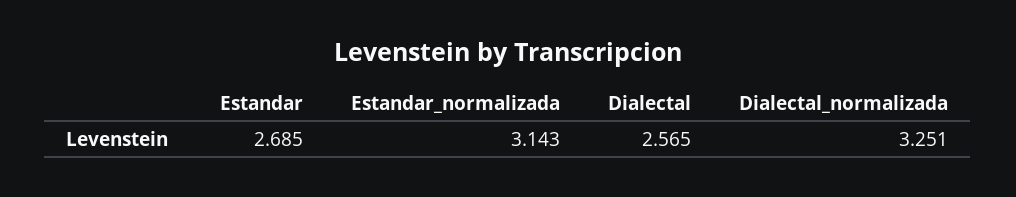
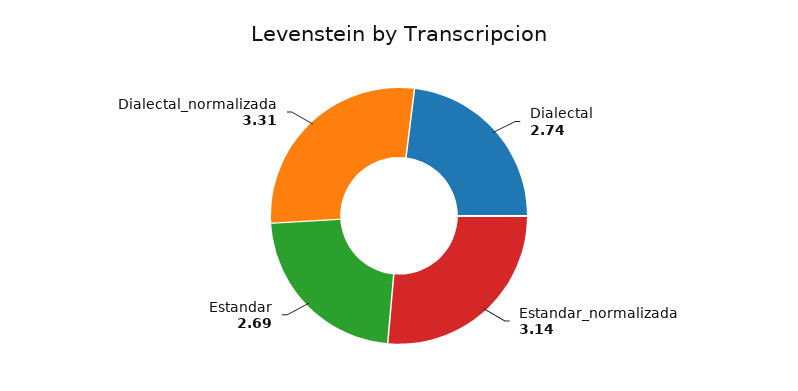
  {
    "Estandar": 2.685,
    "Estandar_normalizada": 3.143,
-   "Dialectal": 2.565,
+   "Dialectal": 2.74,
-   "Dialectal_normalizada": 3.251
+   "Dialectal_normalizada": 3.31
  }

